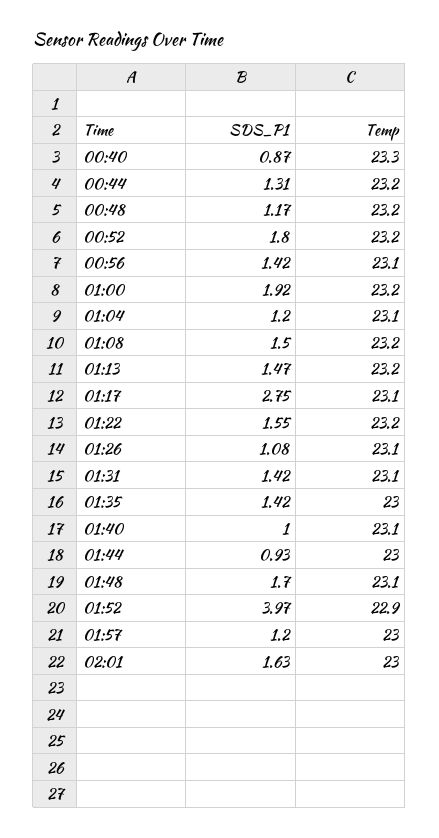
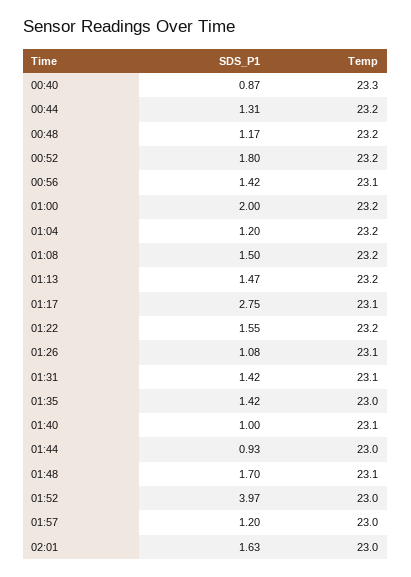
  {
    "SDS_P1": {
      "00:40": 0.87,
      "00:44": 1.31,
      "00:48": 1.17,
      "00:52": 1.8,
      "00:56": 1.42,
-     "01:00": 1.92,
+     "01:00": 2,
      "01:04": 1.2,
      "01:08": 1.5,
      "01:13": 1.47,
      "01:17": 2.75,
      "01:22": 1.55,
      "01:26": 1.08,
      "01:31": 1.42,
      "01:35": 1.42,
      "01:40": 1,
      "01:44": 0.93,
      "01:48": 1.7,
      "01:52": 3.97,
      "01:57": 1.2,
      "02:01": 1.63
    },
    "Temp": {
      "00:40": 23.3,
      "00:44": 23.2,
      "00:48": 23.2,
      "00:52": 23.2,
      "00:56": 23.1,
      "01:00": 23.2,
-     "01:04": 23.1,
+     "01:04": 23.2,
      "01:08": 23.2,
      "01:13": 23.2,
      "01:17": 23.1,
      "01:22": 23.2,
      "01:26": 23.1,
      "01:31": 23.1,
      "01:35": 23,
      "01:40": 23.1,
      "01:44": 23,
      "01:48": 23.1,
-     "01:52": 22.9,
+     "01:52": 23,
      "01:57": 23,
      "02:01": 23
    }
  }

